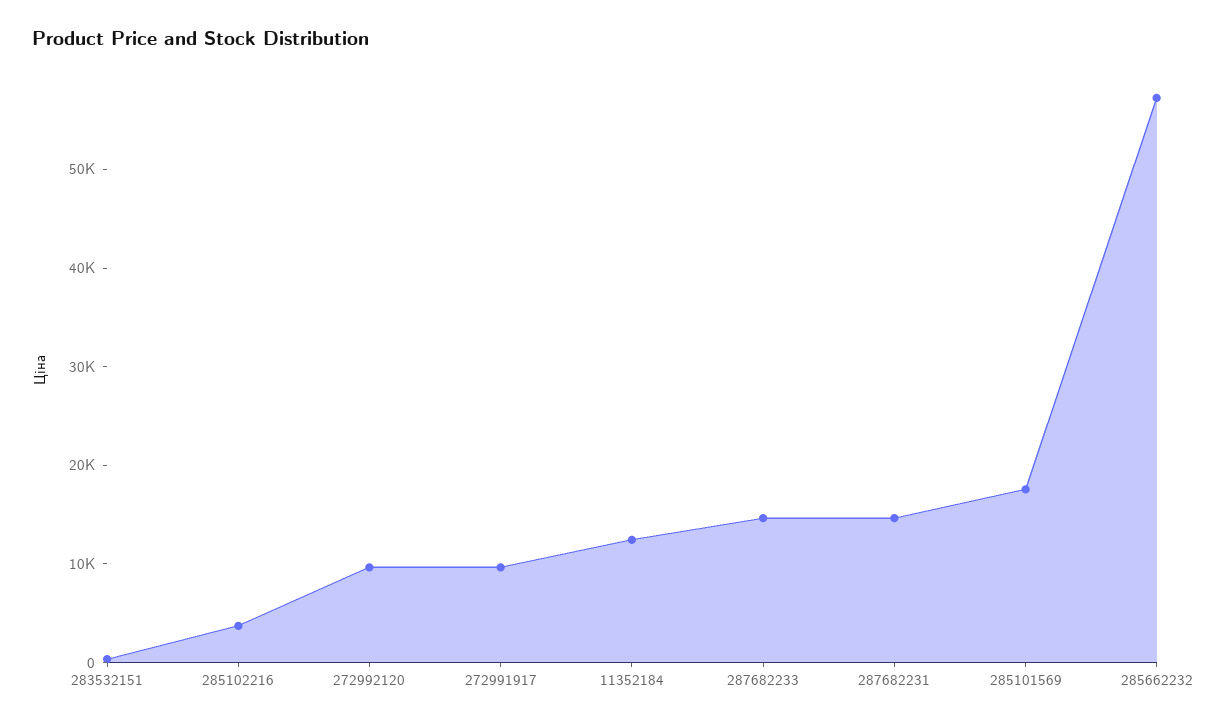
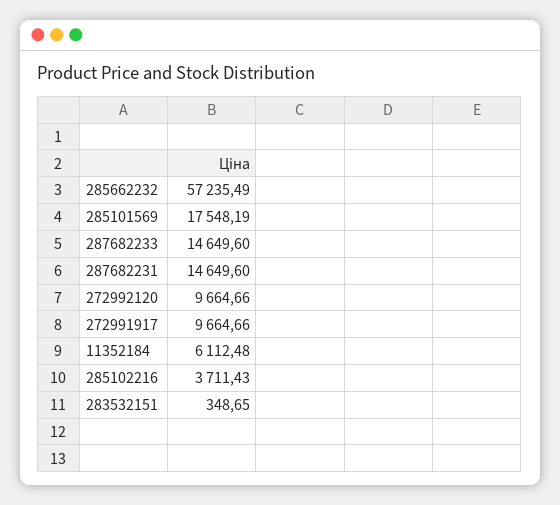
  {
    "283532151": 348.65,
    "285102216": 3711.43,
    "272992120": 9664.66,
    "272991917": 9664.66,
-   "11352184": 12000,
+   "11352184": 6112.48,
    "287682233": 14649.6,
    "287682231": 14649.6,
    "285101569": 17548.19,
    "285662232": 57235.49
  }

